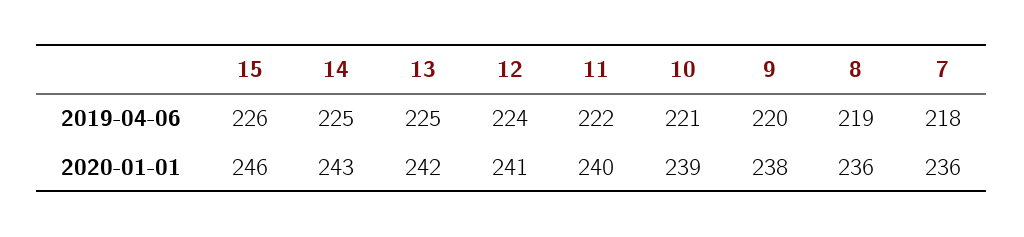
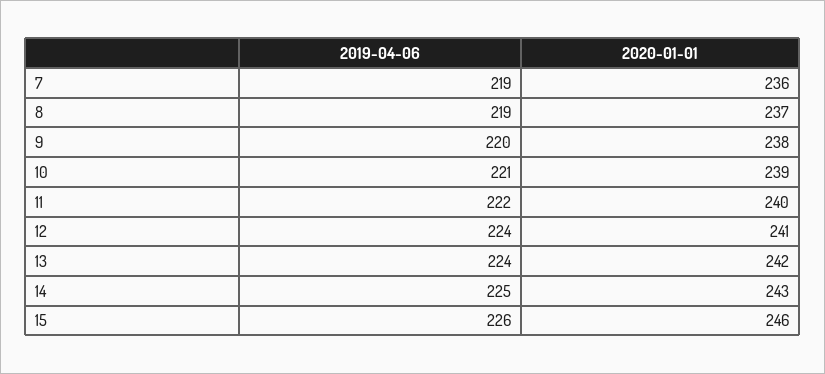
  {
    "15": {
      "2019-04-06": 226,
      "2020-01-01": 246
    },
    "14": {
      "2019-04-06": 225,
      "2020-01-01": 243
    },
    "13": {
-     "2019-04-06": 225,
+     "2019-04-06": 224,
      "2020-01-01": 242
    },
    "12": {
      "2019-04-06": 224,
      "2020-01-01": 241
    },
    "11": {
      "2019-04-06": 222,
      "2020-01-01": 240
    },
    "10": {
      "2019-04-06": 221,
      "2020-01-01": 239
    },
    "9": {
      "2019-04-06": 220,
      "2020-01-01": 238
    },
    "8": {
      "2019-04-06": 219,
-     "2020-01-01": 236
+     "2020-01-01": 237
    },
    "7": {
-     "2019-04-06": 218,
+     "2019-04-06": 219,
      "2020-01-01": 236
    }
  }

